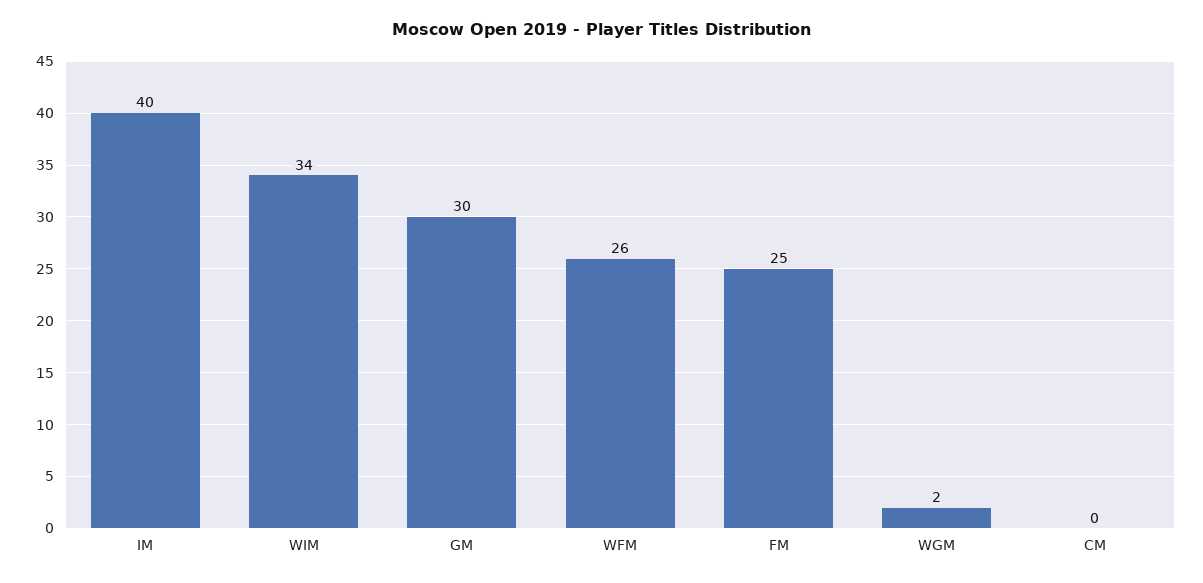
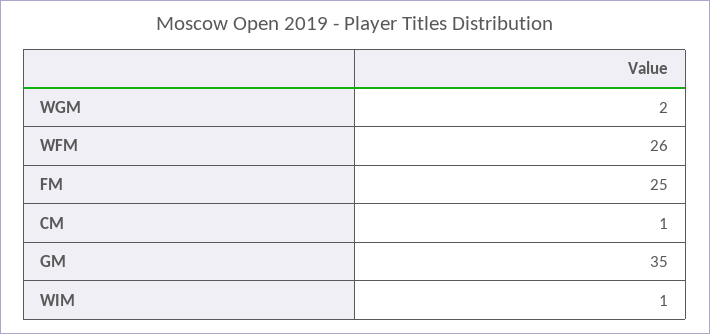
  {
-   "IM": 40,
-   "WIM": 34,
+   "WIM": 1,
-   "GM": 30,
+   "GM": 35,
    "WFM": 26,
    "FM": 25,
    "WGM": 2,
-   "CM": 0
+   "CM": 1
  }

